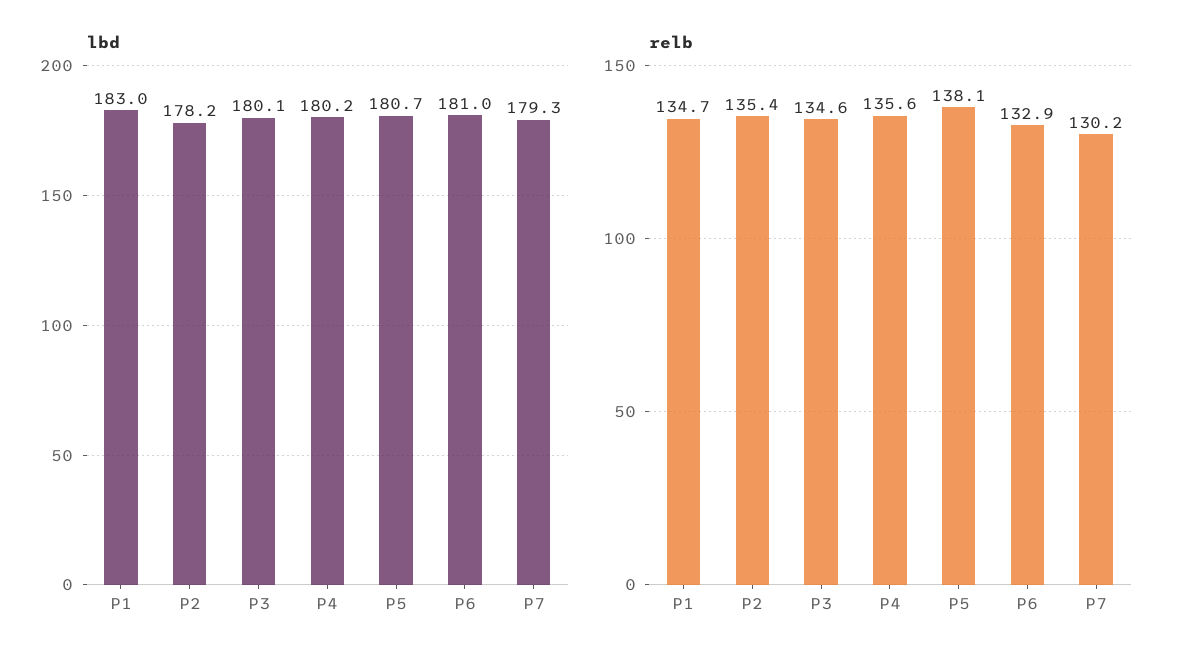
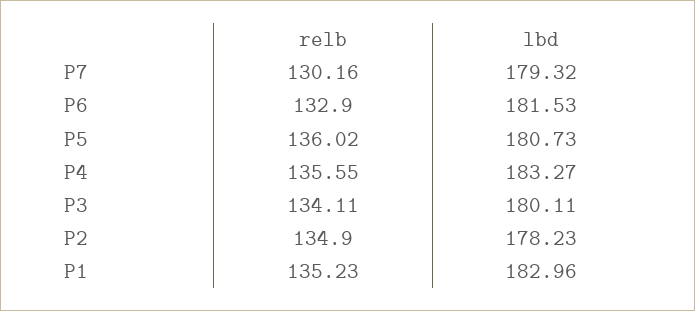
  {
    "lbd": {
      "P1": 182.96,
      "P2": 178.23,
      "P3": 180.11,
-     "P4": 180.2,
+     "P4": 183.27,
      "P5": 180.73,
-     "P6": 181,
+     "P6": 181.53,
      "P7": 179.32
    },
    "relb": {
-     "P1": 134.7,
+     "P1": 135.23,
-     "P2": 135.4,
+     "P2": 134.9,
-     "P3": 134.6,
+     "P3": 134.11,
      "P4": 135.55,
-     "P5": 138.1,
+     "P5": 136.02,
      "P6": 132.9,
      "P7": 130.16
    }
  }

